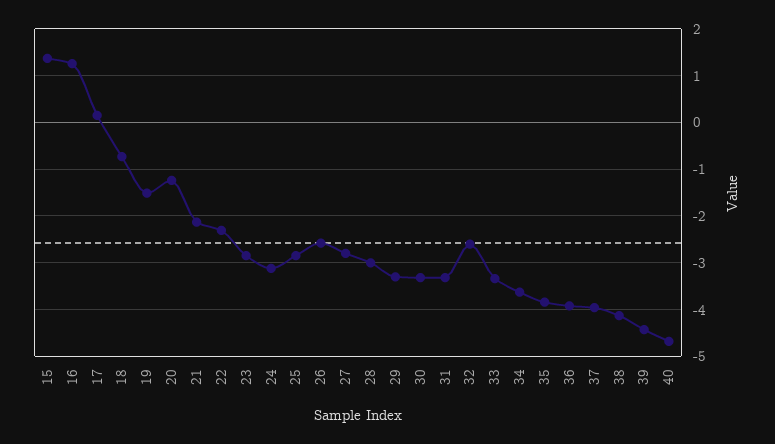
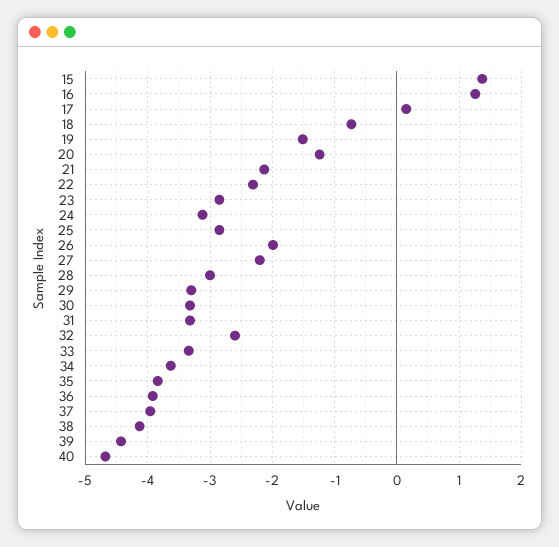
  {
    "15": 1.4,
    "16": 1.3,
    "17": 0.2,
    "18": -0.7,
    "19": -1.5,
    "20": -1.2,
    "21": -2.1,
    "22": -2.3,
    "23": -2.9,
    "24": -3.1,
    "25": -2.9,
-   "26": -2.6,
+   "26": -2,
-   "27": -2.8,
+   "27": -2.2,
    "28": -3,
    "29": -3.3,
    "30": -3.3,
    "31": -3.3,
    "32": -2.6,
    "33": -3.3,
    "34": -3.6,
    "35": -3.8,
    "36": -3.9,
    "37": -4,
    "38": -4.1,
    "39": -4.4,
    "40": -4.7
  }

